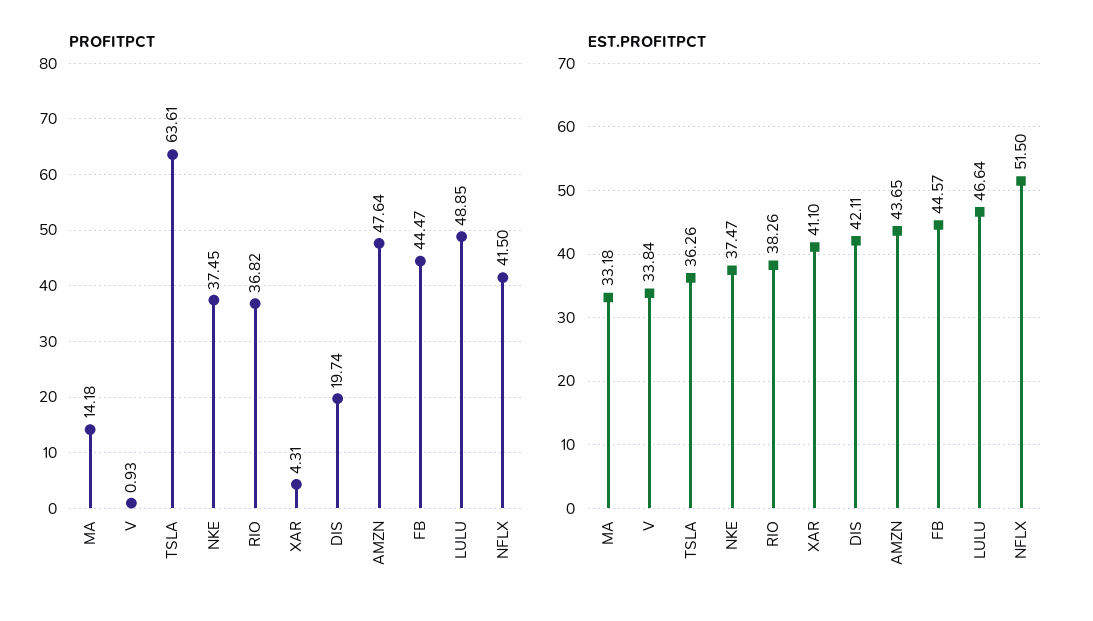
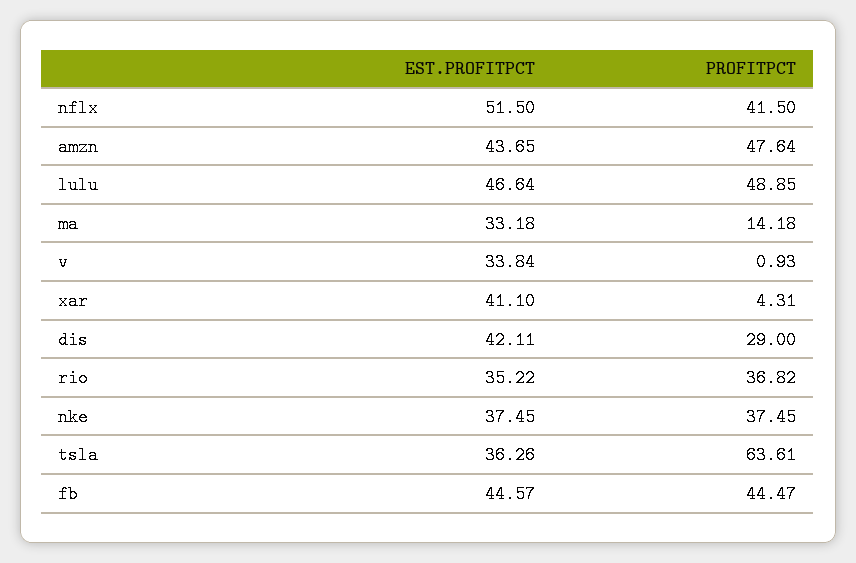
  {
    "PROFITPCT": {
      "MA": 14.18,
      "V": 0.93,
      "TSLA": 63.61,
      "NKE": 37.45,
      "RIO": 36.82,
      "XAR": 4.31,
-     "DIS": 19.74,
+     "DIS": 29,
      "AMZN": 47.64,
      "FB": 44.47,
      "LULU": 48.85,
      "NFLX": 41.5
    },
    "EST.PROFITPCT": {
      "MA": 33.18,
      "V": 33.84,
      "TSLA": 36.26,
-     "NKE": 37.47,
+     "NKE": 37.45,
-     "RIO": 38.26,
+     "RIO": 35.22,
      "XAR": 41.1,
      "DIS": 42.11,
      "AMZN": 43.65,
      "FB": 44.57,
      "LULU": 46.64,
      "NFLX": 51.5
    }
  }

